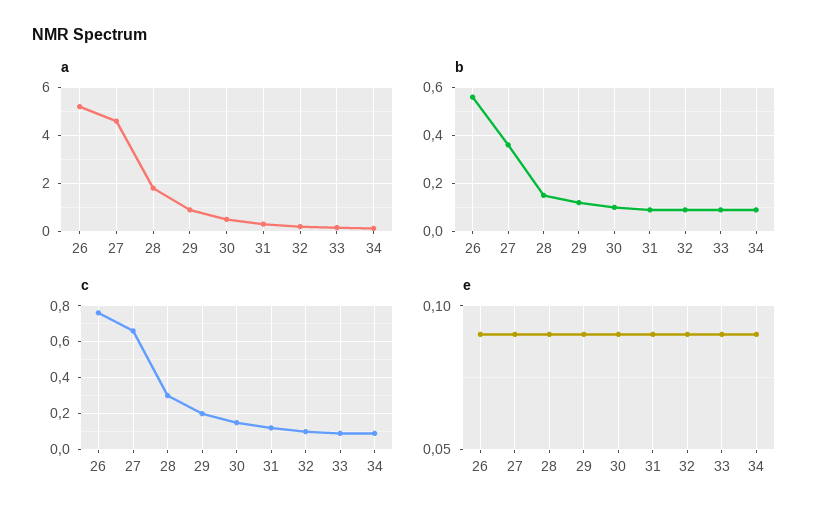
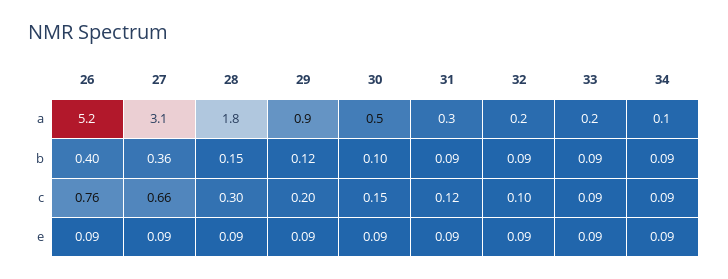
  {
    "a": {
      "26": 5.2,
-     "27": 4.5,
+     "27": 3.1,
      "28": 1.8,
      "29": 0.9,
      "30": 0.5,
      "31": 0.3,
      "32": 0.2,
      "33": 0.2,
      "34": 0.1
    },
    "b": {
-     "26": 0.55,
+     "26": 0.4,
      "27": 0.36,
      "28": 0.15,
      "29": 0.12,
      "30": 0.1,
      "31": 0.09,
      "32": 0.09,
      "33": 0.09,
      "34": 0.09
    },
    "c": {
      "26": 0.76,
      "27": 0.66,
      "28": 0.3,
      "29": 0.2,
      "30": 0.15,
      "31": 0.12,
      "32": 0.1,
      "33": 0.09,
      "34": 0.09
    },
    "e": {
      "26": 0.09,
      "27": 0.09,
      "28": 0.09,
      "29": 0.09,
      "30": 0.09,
      "31": 0.09,
      "32": 0.09,
      "33": 0.09,
      "34": 0.09
    }
  }

